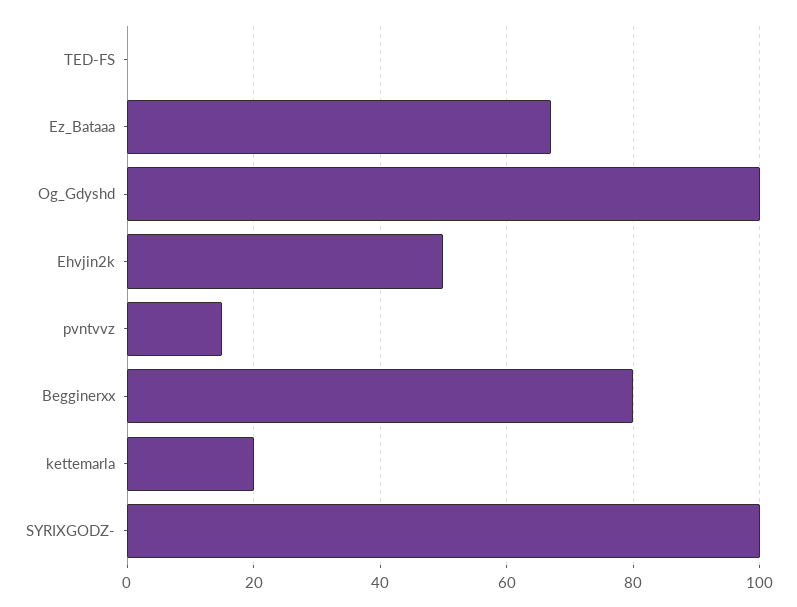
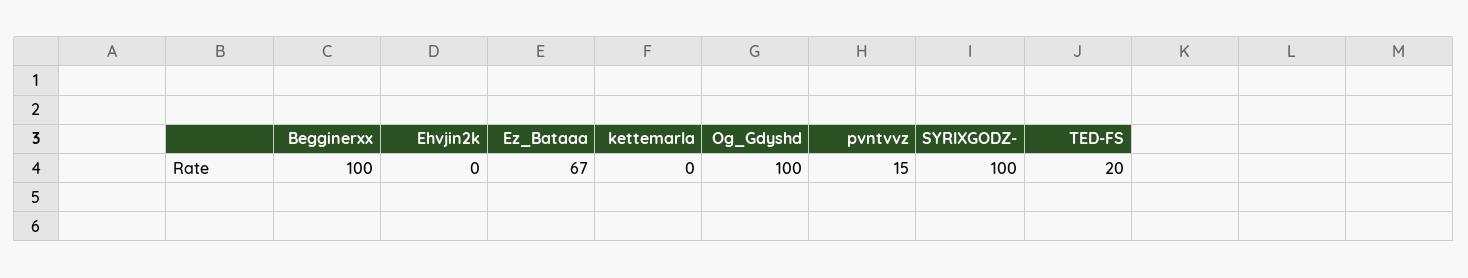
  {
-   "TED-FS": 0,
+   "TED-FS": 20,
    "Ez_Bataaa": 67,
    "Og_Gdyshd": 100,
-   "Ehvjin2k": 50,
+   "Ehvjin2k": 0,
    "pvntvvz": 15,
-   "Begginerxx": 80,
+   "Begginerxx": 100,
-   "kettemarla": 20,
+   "kettemarla": 0,
    "SYRIXGODZ-": 100
  }

